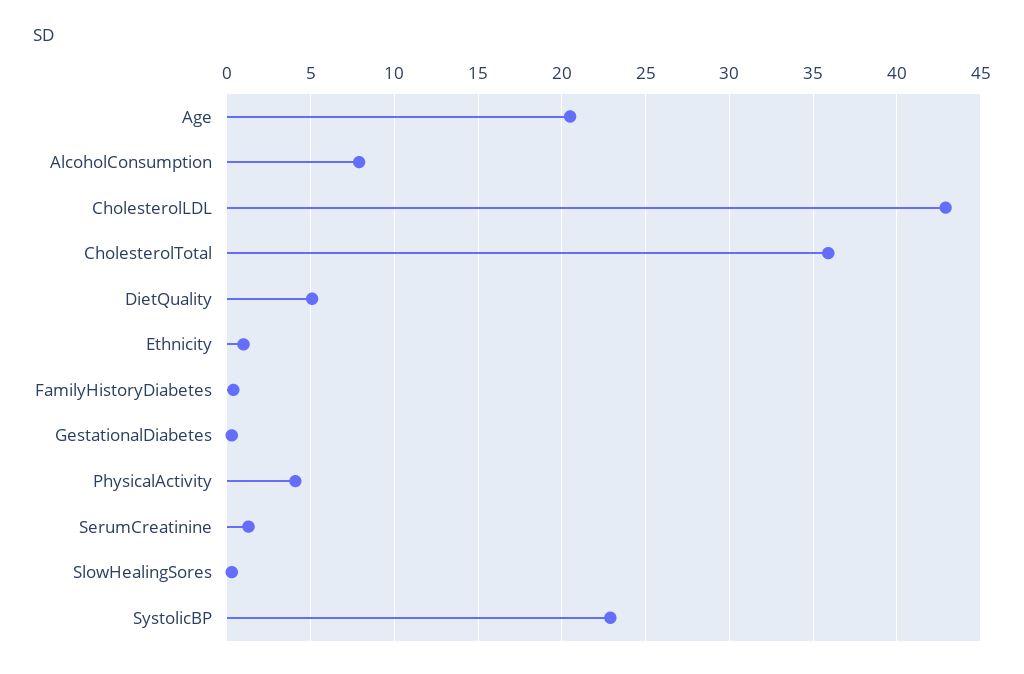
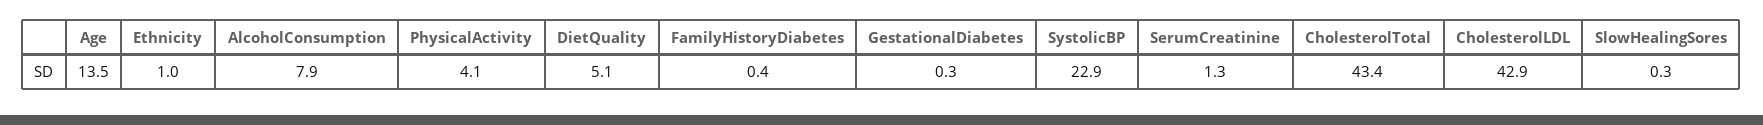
  {
-   "Age": 20.5,
+   "Age": 13.5,
    "AlcoholConsumption": 7.9,
    "CholesterolLDL": 42.9,
-   "CholesterolTotal": 36,
+   "CholesterolTotal": 43.4,
    "DietQuality": 5.1,
    "Ethnicity": 1,
    "FamilyHistoryDiabetes": 0.4,
    "GestationalDiabetes": 0.3,
    "PhysicalActivity": 4.1,
    "SerumCreatinine": 1.3,
    "SlowHealingSores": 0.3,
    "SystolicBP": 22.9
  }

